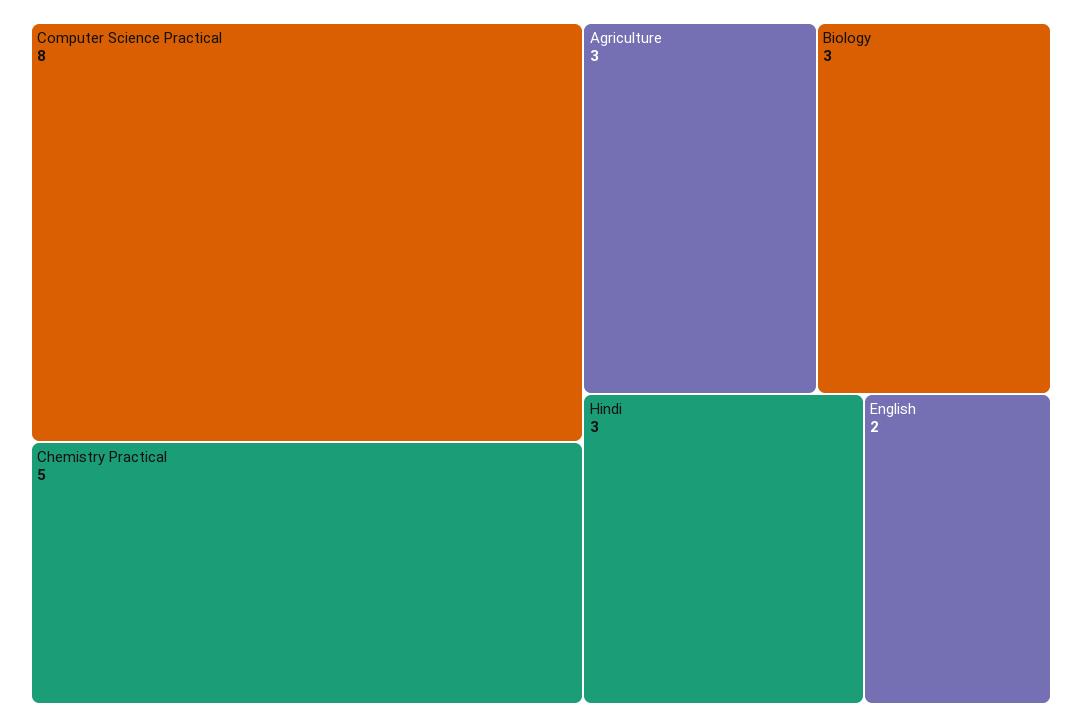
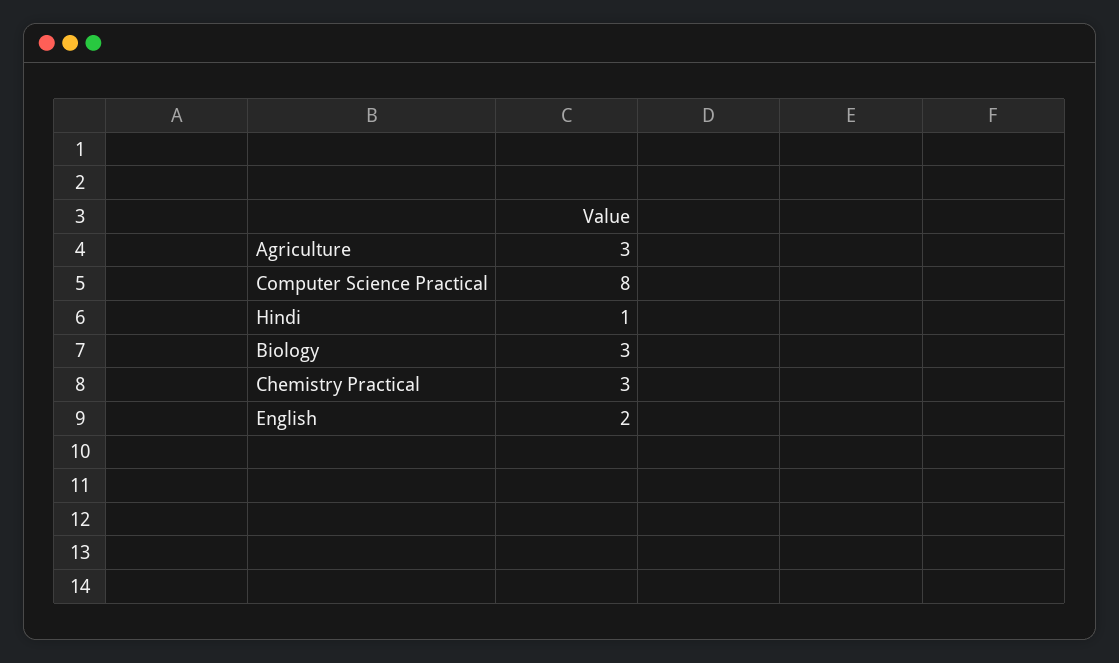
  {
    "Computer Science Practical": 8,
-   "Chemistry Practical": 5,
+   "Chemistry Practical": 3,
    "Agriculture": 3,
    "Biology": 3,
-   "Hindi": 3,
+   "Hindi": 1,
    "English": 2
  }

